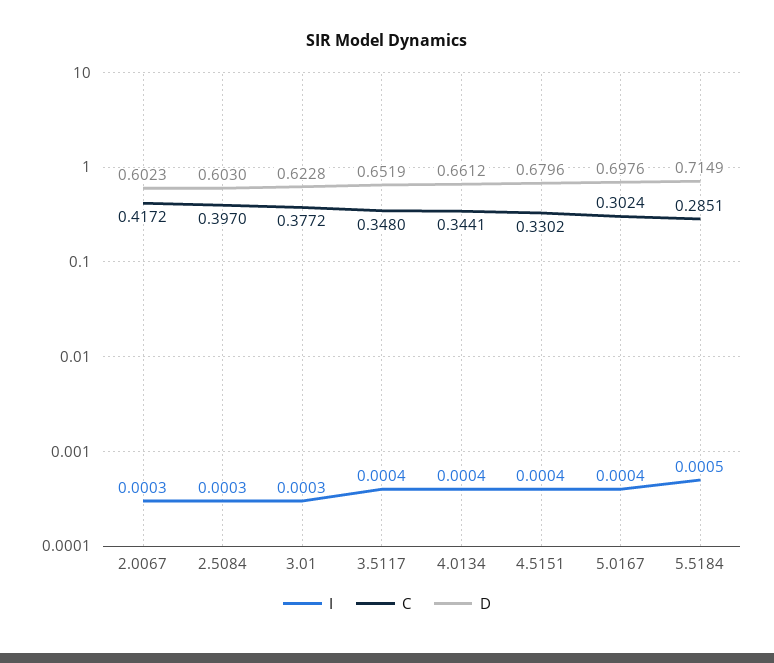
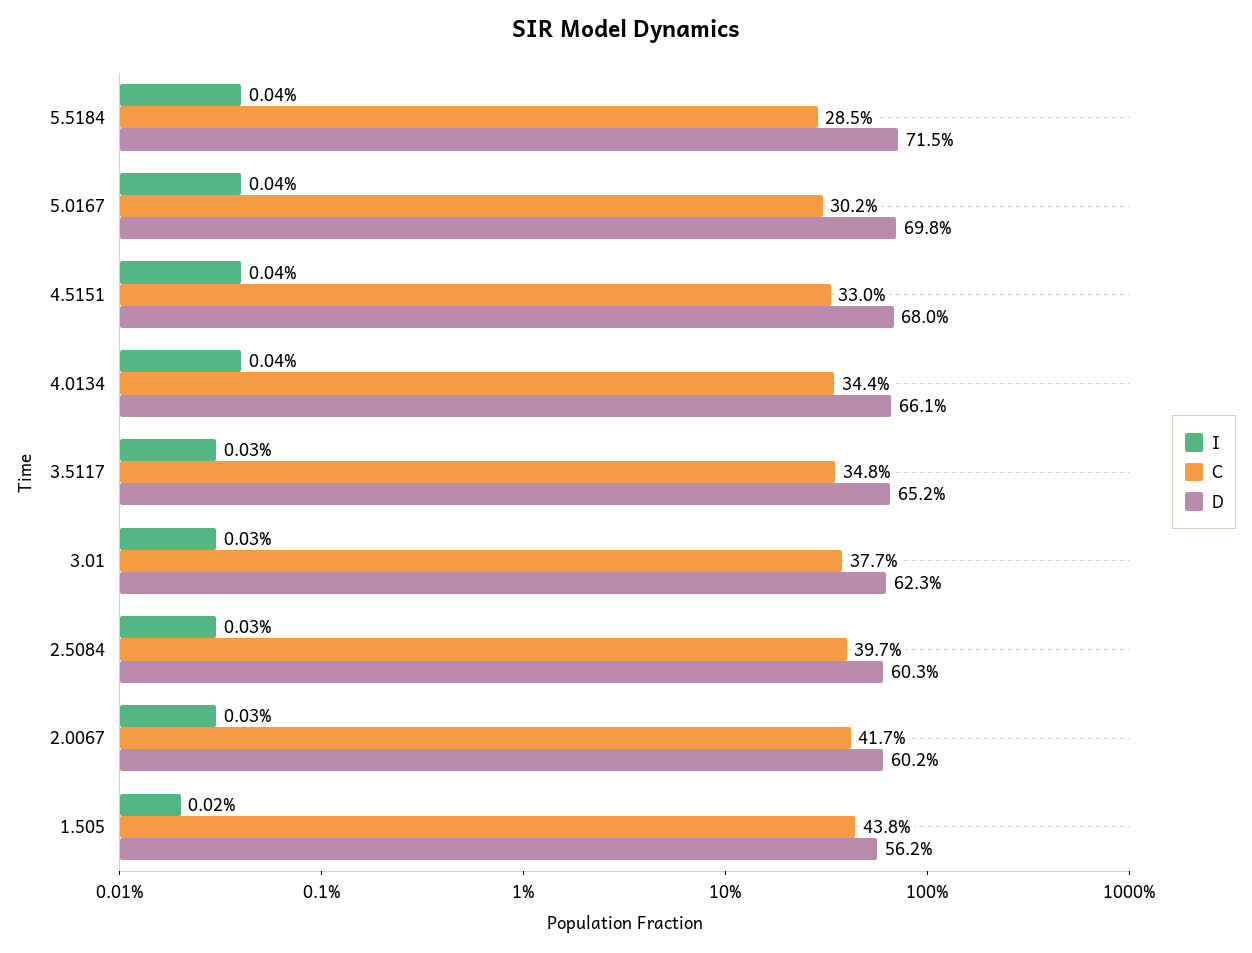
  {
    "I": {
      "2.0067": 0.0003,
      "2.5084": 0.0003,
      "3.01": 0.0003,
-     "3.5117": 0.0004,
+     "3.5117": 0.0003,
      "4.0134": 0.0004,
      "4.5151": 0.0004,
      "5.0167": 0.0004,
-     "5.5184": 0.0005
+     "5.5184": 0.0004,
+     "1.505": 0.0002
    },
    "C": {
      "2.0067": 0.4172,
      "2.5084": 0.397,
      "3.01": 0.3772,
      "3.5117": 0.348,
      "4.0134": 0.3441,
      "4.5151": 0.3302,
      "5.0167": 0.3024,
-     "5.5184": 0.2851
+     "5.5184": 0.2851,
+     "1.505": 0.438
    },
    "D": {
      "2.0067": 0.6023,
      "2.5084": 0.603,
      "3.01": 0.6228,
      "3.5117": 0.6519,
      "4.0134": 0.6612,
      "4.5151": 0.6796,
      "5.0167": 0.6976,
-     "5.5184": 0.7149
+     "5.5184": 0.7149,
+     "1.505": 0.562
    }
  }

